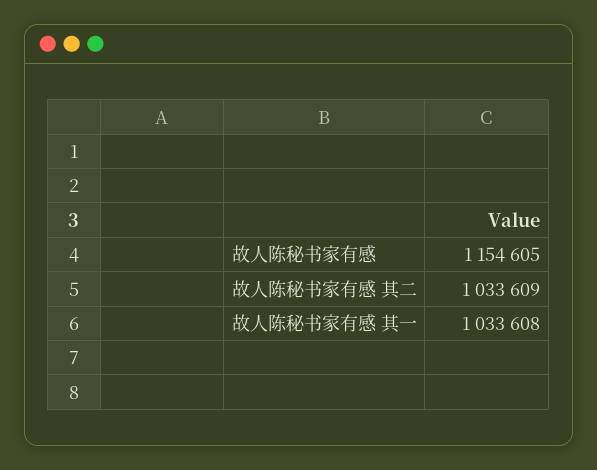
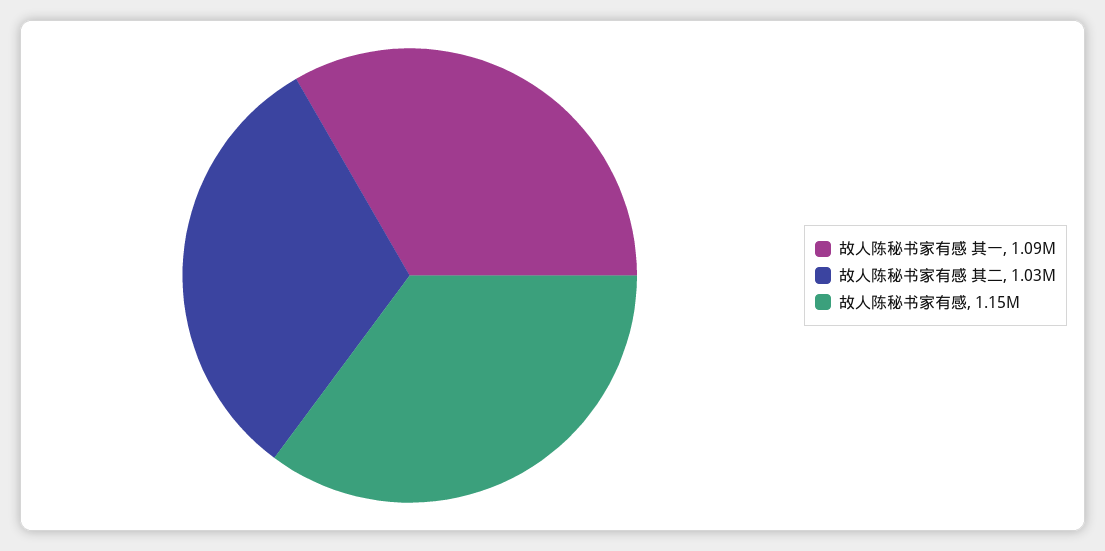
  {
    "故人陈秘书家有感": 1154605,
    "故人陈秘书家有感 其二": 1033609,
-   "故人陈秘书家有感 其一": 1033608
+   "故人陈秘书家有感 其一": 1090000
  }

